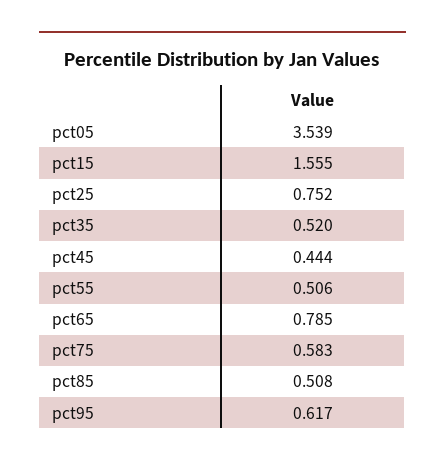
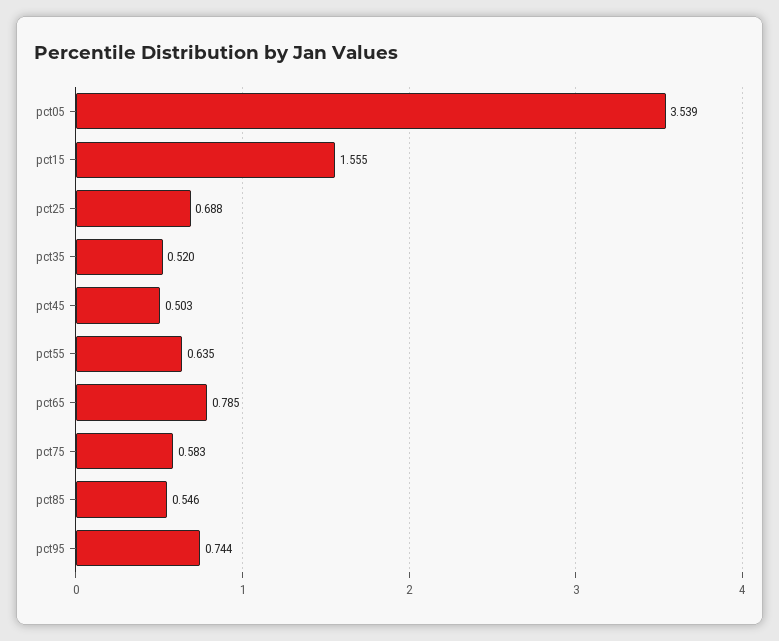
  {
    "pct05": 3.539,
    "pct15": 1.555,
-   "pct25": 0.752,
+   "pct25": 0.688,
    "pct35": 0.52,
-   "pct45": 0.444,
+   "pct45": 0.503,
-   "pct55": 0.506,
+   "pct55": 0.635,
    "pct65": 0.785,
    "pct75": 0.583,
-   "pct85": 0.508,
+   "pct85": 0.546,
-   "pct95": 0.617
+   "pct95": 0.744
  }

